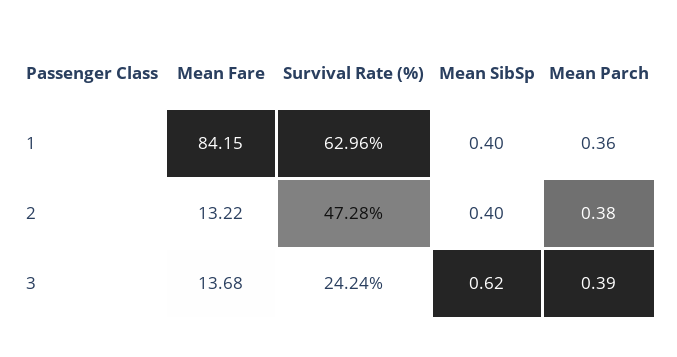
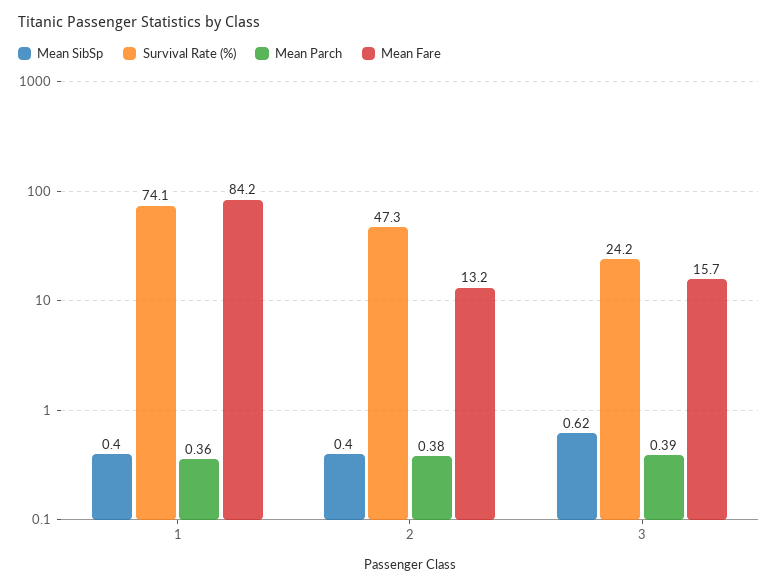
  {
    "Mean Fare": {
      "1": 84.15,
      "2": 13.22,
-     "3": 13.68
+     "3": 15.7
    },
    "Survival Rate (%)": {
-     "1": 62.96,
+     "1": 74.1,
      "2": 47.28,
      "3": 24.24
    },
    "Mean SibSp": {
      "1": 0.4,
      "2": 0.4,
      "3": 0.62
    },
    "Mean Parch": {
      "1": 0.36,
      "2": 0.38,
      "3": 0.39
    }
  }

